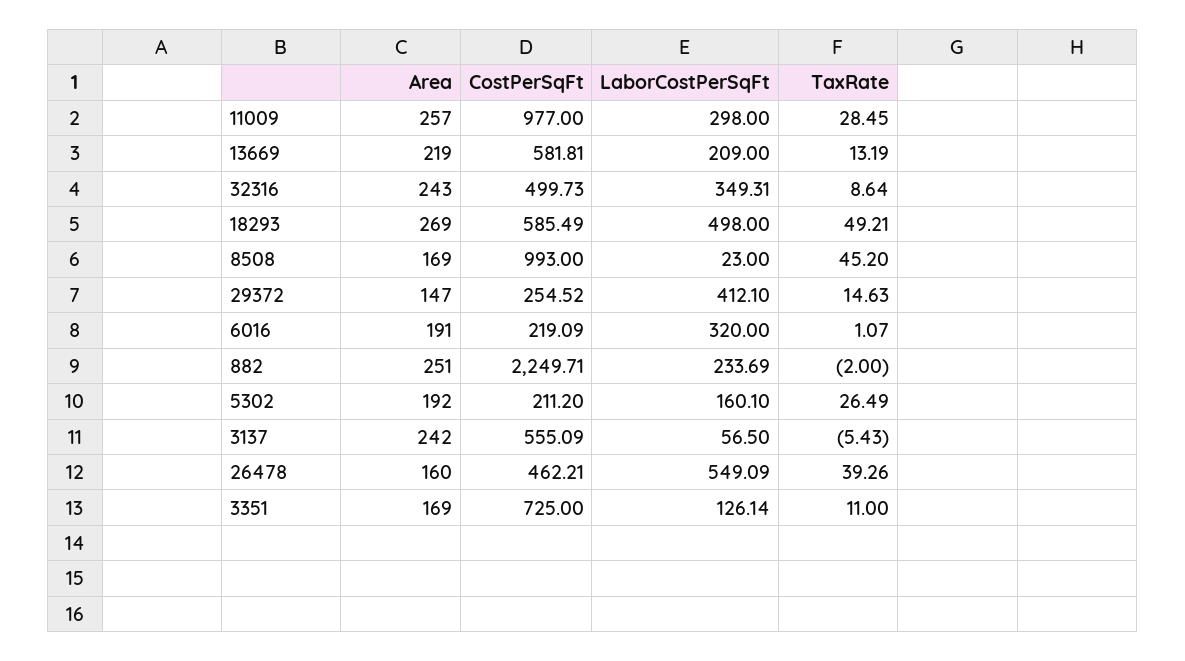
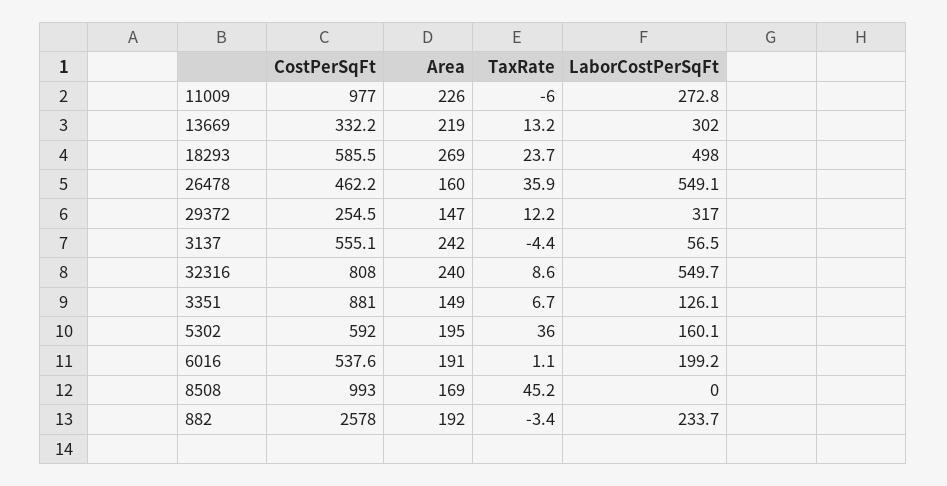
  {
    "Area": {
-     "11009": 257,
+     "11009": 226,
      "13669": 219,
-     "32316": 243,
+     "32316": 240,
      "18293": 269,
      "8508": 169,
      "29372": 147,
      "6016": 191,
-     "882": 251,
+     "882": 192,
-     "5302": 192,
+     "5302": 195,
      "3137": 242,
      "26478": 160,
-     "3351": 169
+     "3351": 149
    },
    "CostPerSqFt": {
      "11009": 977,
-     "13669": 581.81,
+     "13669": 332.2,
-     "32316": 499.73,
+     "32316": 808,
      "18293": 585.49,
      "8508": 993,
      "29372": 254.52,
-     "6016": 219.09,
+     "6016": 537.6,
-     "882": 2249.71,
+     "882": 2578,
-     "5302": 211.2,
+     "5302": 592,
      "3137": 555.09,
      "26478": 462.21,
-     "3351": 725
+     "3351": 881
    },
    "LaborCostPerSqFt": {
-     "11009": 298,
+     "11009": 272.8,
-     "13669": 209,
+     "13669": 302,
-     "32316": 349.31,
+     "32316": 549.7,
      "18293": 498,
-     "8508": 23,
+     "8508": 0,
-     "29372": 412.1,
+     "29372": 317,
-     "6016": 320,
+     "6016": 199.2,
      "882": 233.69,
      "5302": 160.1,
      "3137": 56.5,
      "26478": 549.09,
      "3351": 126.14
    },
    "TaxRate": {
-     "11009": 28.45,
+     "11009": -6,
      "13669": 13.19,
      "32316": 8.64,
-     "18293": 49.21,
+     "18293": 23.7,
      "8508": 45.2,
-     "29372": 14.63,
+     "29372": 12.2,
      "6016": 1.07,
-     "882": -2,
+     "882": -3.4,
-     "5302": 26.49,
+     "5302": 36,
-     "3137": -5.43,
+     "3137": -4.4,
-     "26478": 39.26,
+     "26478": 35.9,
-     "3351": 11
+     "3351": 6.7
    }
  }

